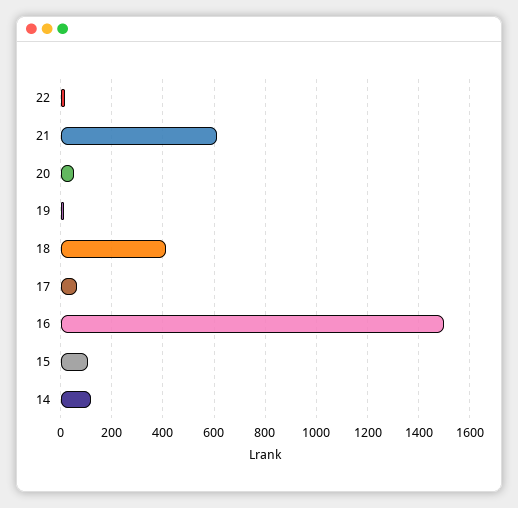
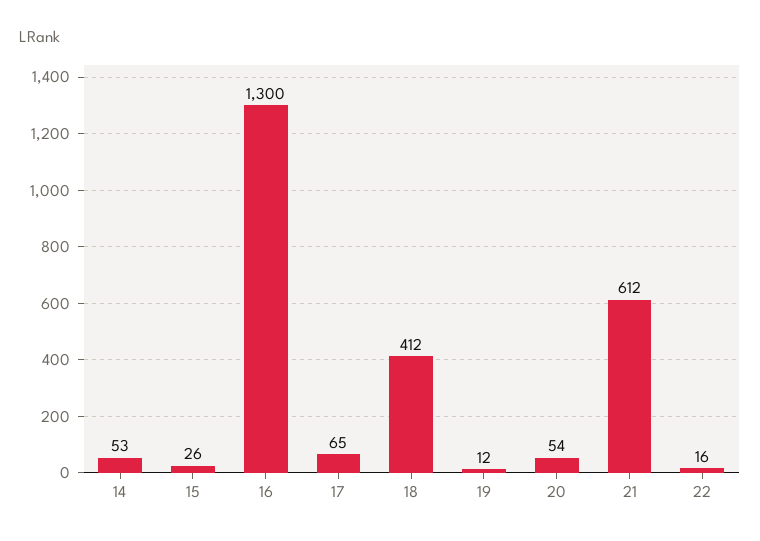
  {
    "22": 16,
    "21": 612,
    "20": 54,
    "19": 12,
    "18": 412,
    "17": 65,
-   "16": 1500,
+   "16": 1300,
-   "15": 100,
+   "15": 26,
-   "14": 125
+   "14": 53
  }

